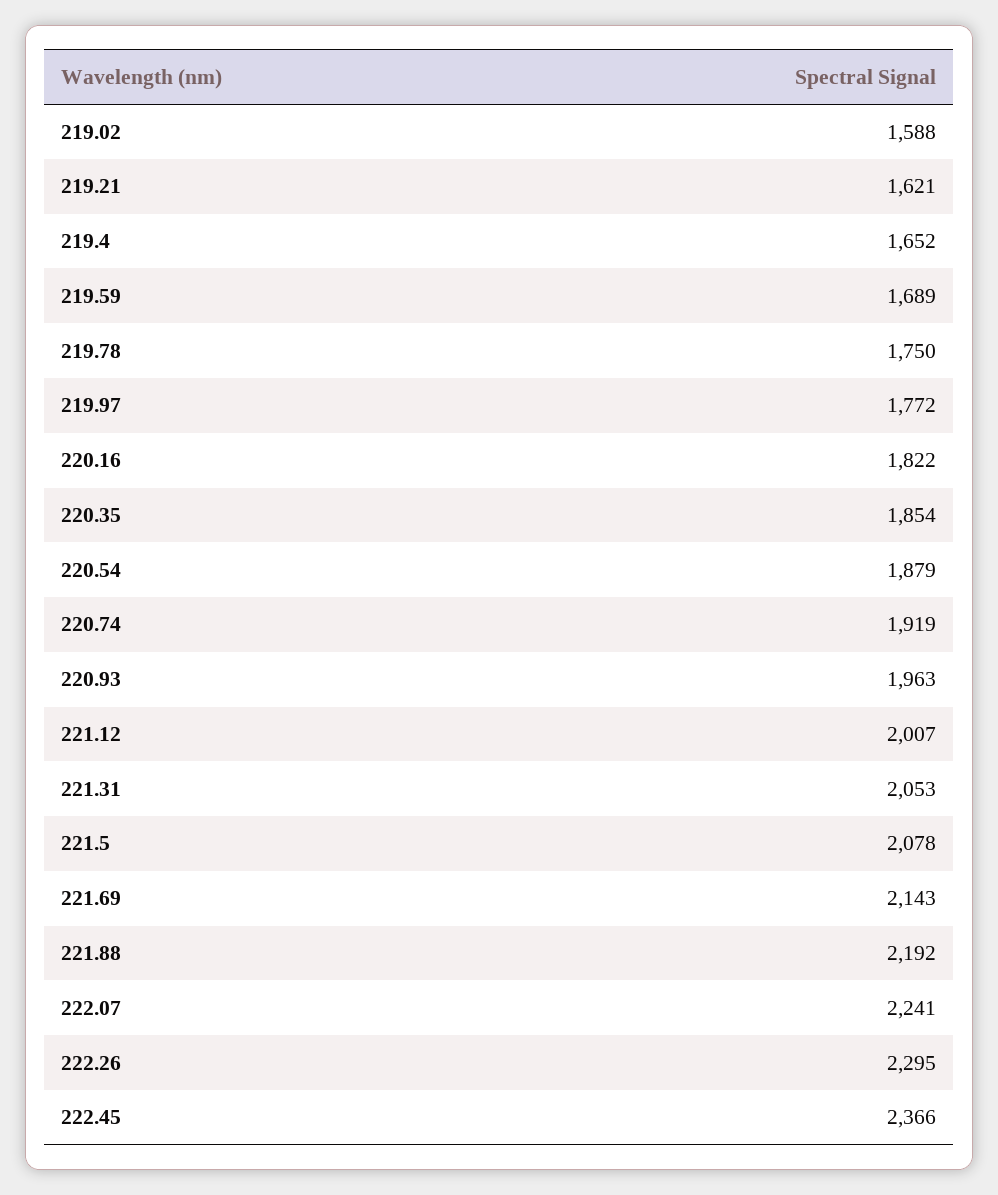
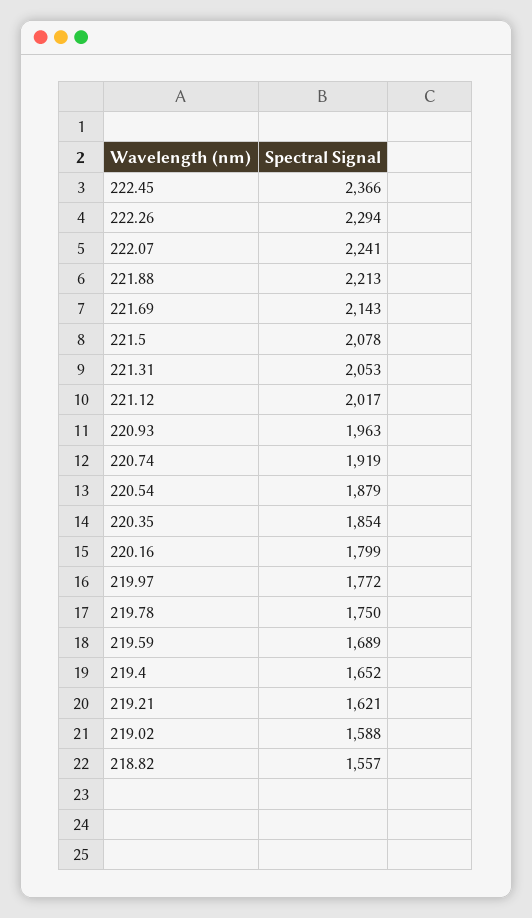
  {
    "219.02": 1588,
    "219.21": 1621,
    "219.4": 1652,
    "219.59": 1689,
    "219.78": 1750,
    "219.97": 1772,
-   "220.16": 1822,
+   "220.16": 1799,
    "220.35": 1854,
    "220.54": 1879,
    "220.74": 1919,
    "220.93": 1963,
-   "221.12": 2007,
+   "221.12": 2017,
    "221.31": 2053,
    "221.5": 2078,
    "221.69": 2143,
-   "221.88": 2192,
+   "221.88": 2213,
    "222.07": 2241,
-   "222.26": 2295,
+   "222.26": 2294,
-   "222.45": 2366
+   "222.45": 2366,
+   "218.82": 1557
  }

